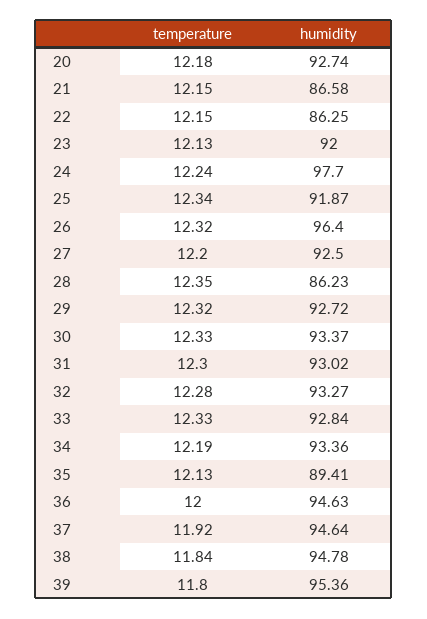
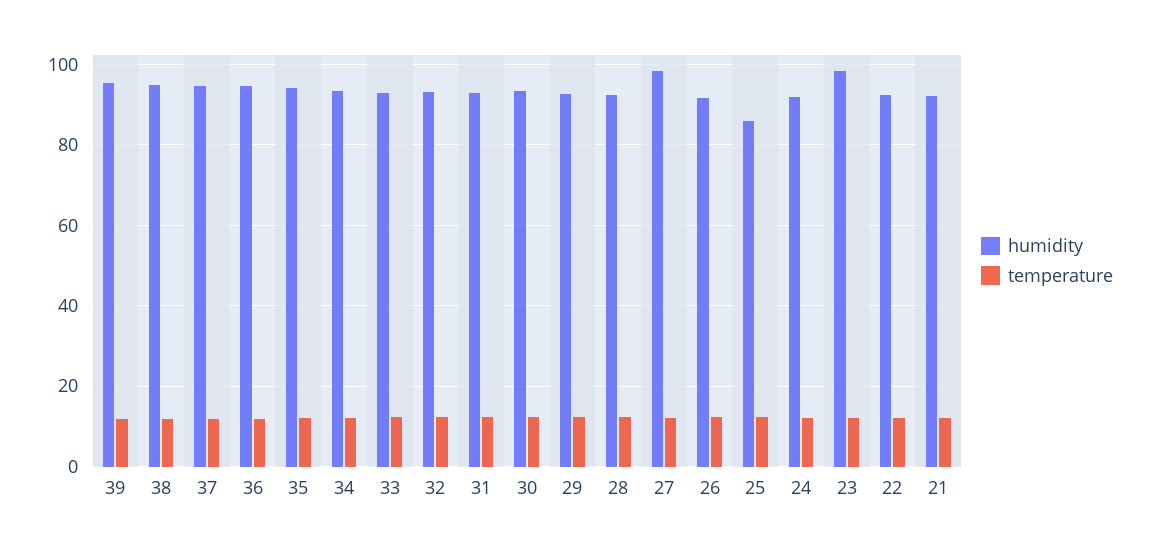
  {
    "temperature": {
-     "20": 12.18,
      "21": 12.15,
      "22": 12.15,
      "23": 12.13,
      "24": 12.24,
      "25": 12.34,
      "26": 12.32,
      "27": 12.2,
      "28": 12.35,
      "29": 12.32,
      "30": 12.33,
      "31": 12.3,
      "32": 12.28,
      "33": 12.33,
      "34": 12.19,
      "35": 12.13,
      "36": 12,
      "37": 11.92,
      "38": 11.84,
      "39": 11.8
    },
    "humidity": {
-     "20": 92.74,
-     "21": 86.58,
+     "21": 92,
-     "22": 86.25,
+     "22": 92,
-     "23": 92,
+     "23": 98,
-     "24": 97.7,
+     "24": 92,
-     "25": 91.87,
+     "25": 86,
-     "26": 96.4,
+     "26": 92,
-     "27": 92.5,
+     "27": 98,
-     "28": 86.23,
+     "28": 92,
      "29": 92.72,
      "30": 93.37,
      "31": 93.02,
      "32": 93.27,
      "33": 92.84,
      "34": 93.36,
-     "35": 89.41,
+     "35": 94,
      "36": 94.63,
      "37": 94.64,
      "38": 94.78,
      "39": 95.36
    }
  }

